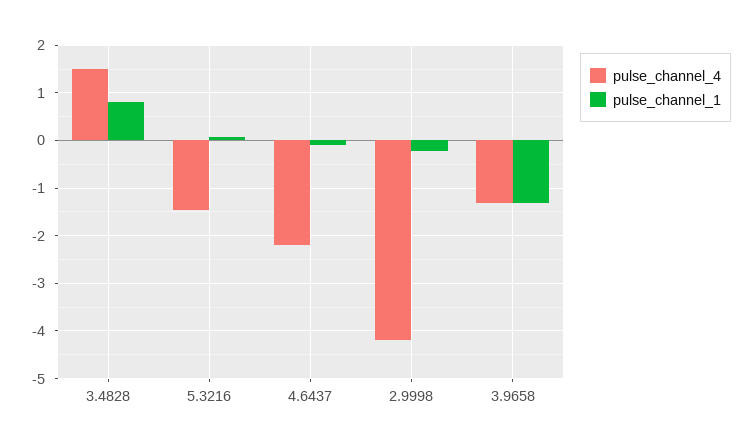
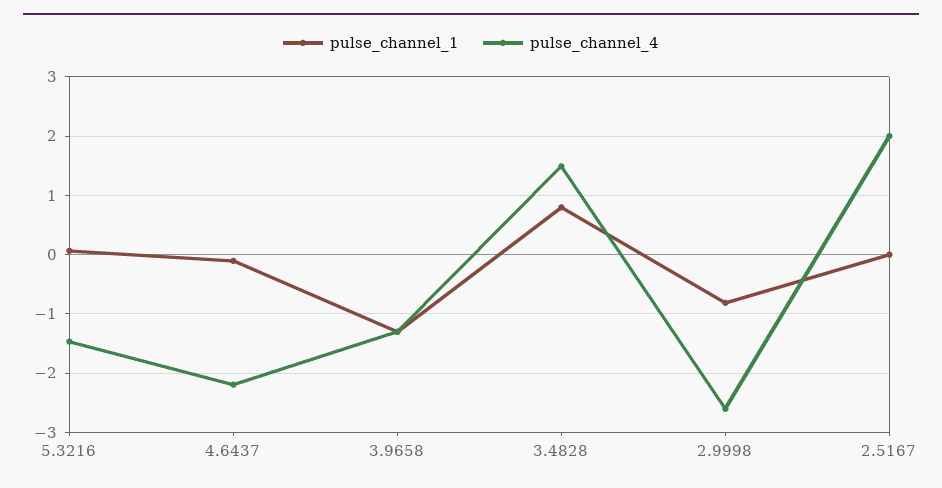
  {
    "pulse_channel_4": {
      "3.4828": 1.4,
      "5.3216": -1.4,
      "4.6437": -2.2,
-     "2.9998": -4.2,
+     "2.9998": -2.6,
-     "3.9658": -1.4
+     "3.9658": -1.4,
+     "2.5167": 2
    },
    "pulse_channel_1": {
      "3.4828": 0.8,
      "5.3216": 0,
      "4.6437": -0.2,
-     "2.9998": -0.2,
+     "2.9998": -0.8,
-     "3.9658": -1.4
+     "3.9658": -1.4,
+     "2.5167": 0
    }
  }

